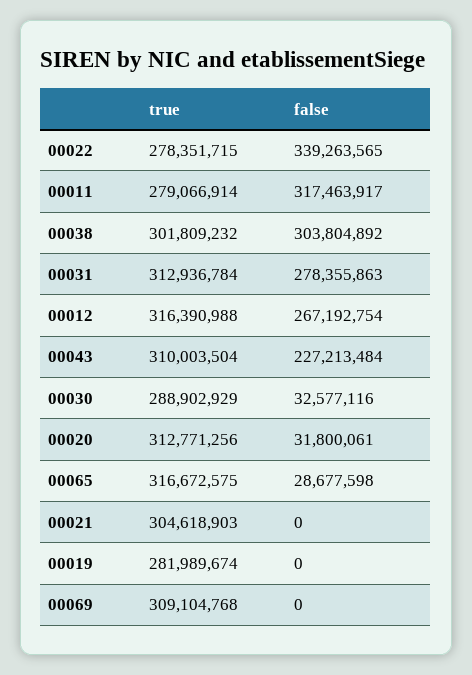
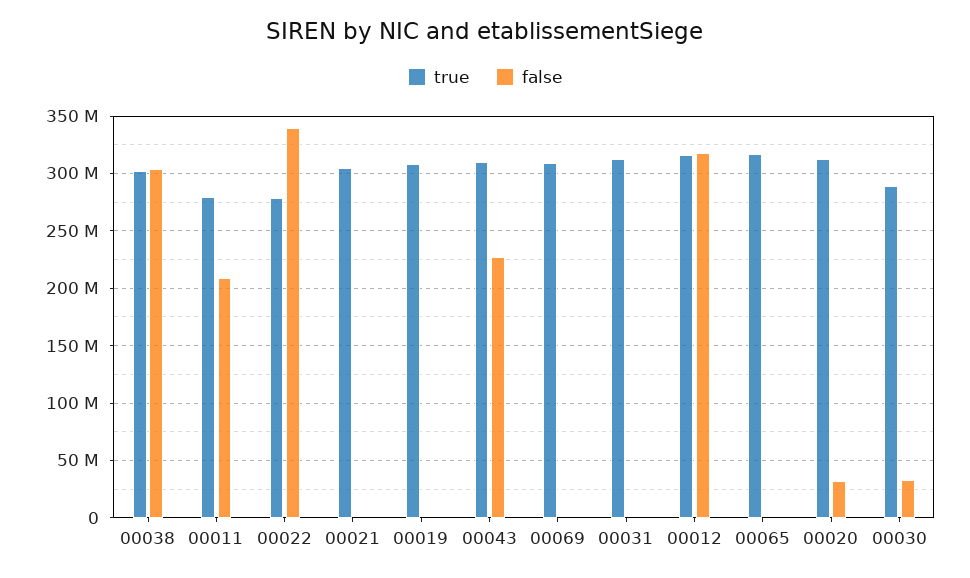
  {
    "true": {
      "00022": 278351715,
      "00011": 279066914,
      "00038": 301809232,
      "00031": 312936784,
      "00012": 316390988,
      "00043": 310003504,
      "00030": 288902929,
      "00020": 312771256,
      "00065": 316672575,
      "00021": 304618903,
-     "00019": 281989674,
+     "00019": 310000000,
      "00069": 309104768
    },
    "false": {
      "00022": 339263565,
-     "00011": 317463917,
+     "00011": 210000000,
      "00038": 303804892,
-     "00031": 278355863,
+     "00031": 0,
-     "00012": 267192754,
+     "00012": 320000000,
      "00043": 227213484,
      "00030": 32577116,
      "00020": 31800061,
-     "00065": 28677598,
+     "00065": 0,
      "00021": 0,
      "00019": 0,
      "00069": 0
    }
  }

